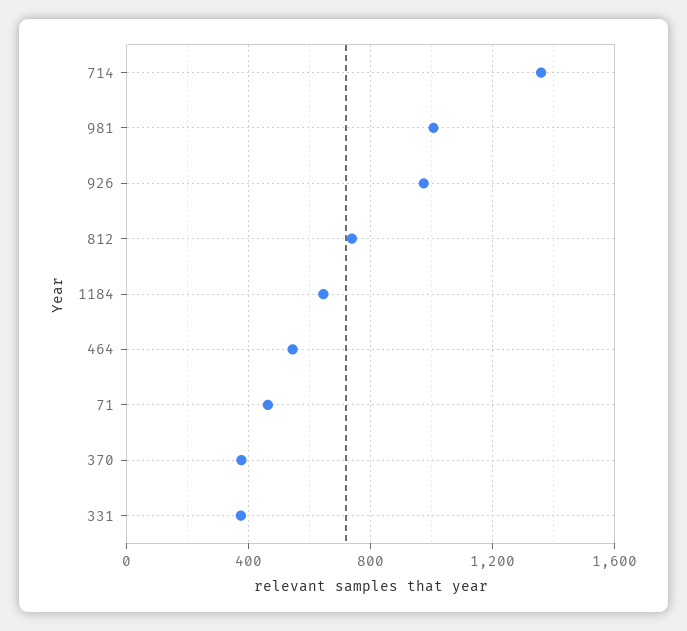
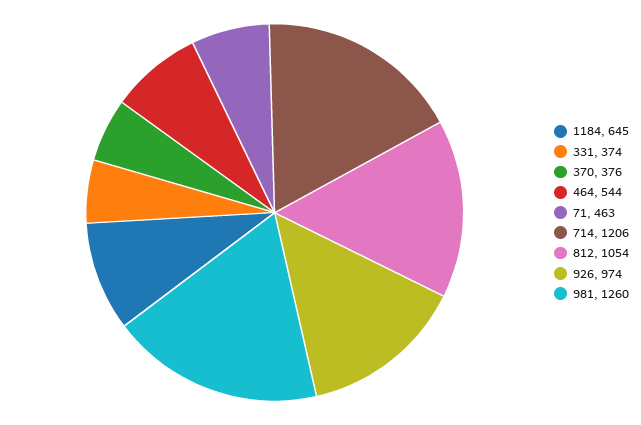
  {
-   "714": 1350,
+   "714": 1206,
-   "981": 1000,
+   "981": 1260,
    "926": 974,
-   "812": 750,
+   "812": 1054,
    "1184": 645,
    "464": 544,
    "71": 463,
    "370": 376,
    "331": 374
  }

